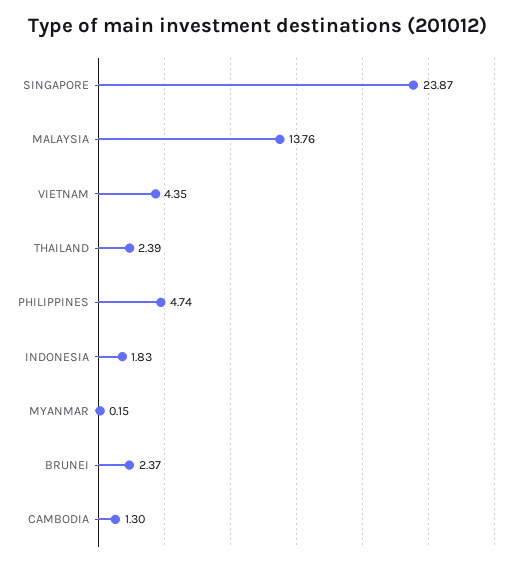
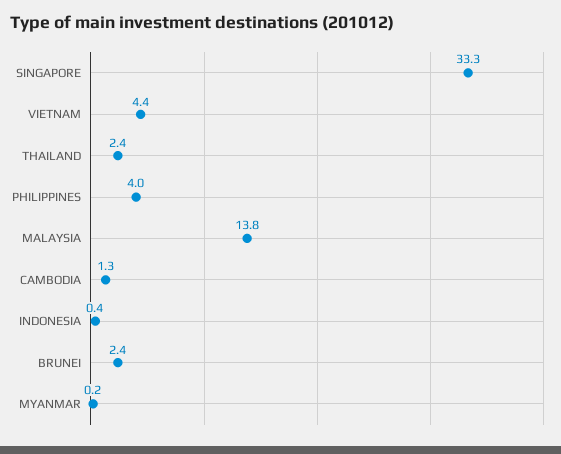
  {
-   "SINGAPORE": 23.87,
+   "SINGAPORE": 33.3,
    "MALAYSIA": 13.76,
    "VIETNAM": 4.35,
    "THAILAND": 2.39,
-   "PHILIPPINES": 4.74,
+   "PHILIPPINES": 4,
-   "INDONESIA": 1.83,
+   "INDONESIA": 0.4,
    "MYANMAR": 0.15,
    "BRUNEI": 2.37,
    "CAMBODIA": 1.3
  }

